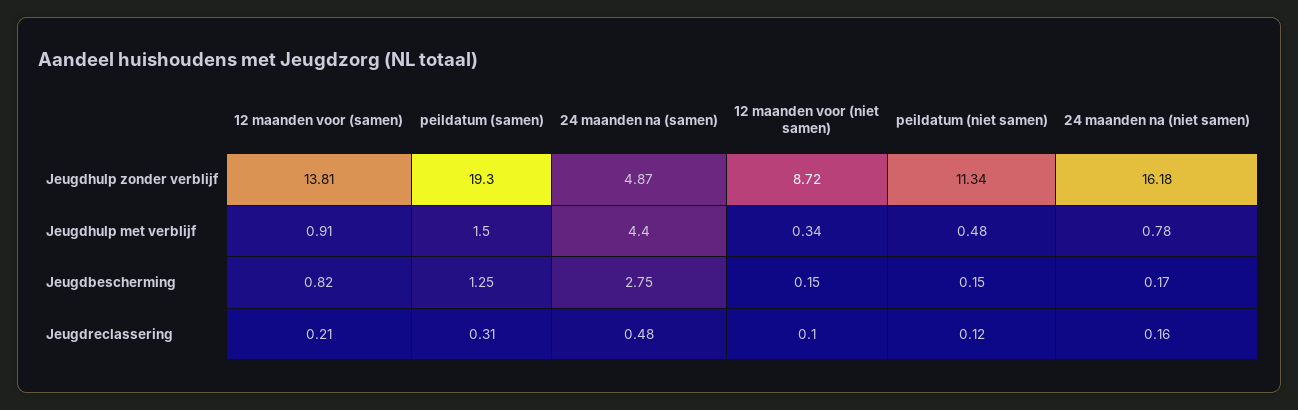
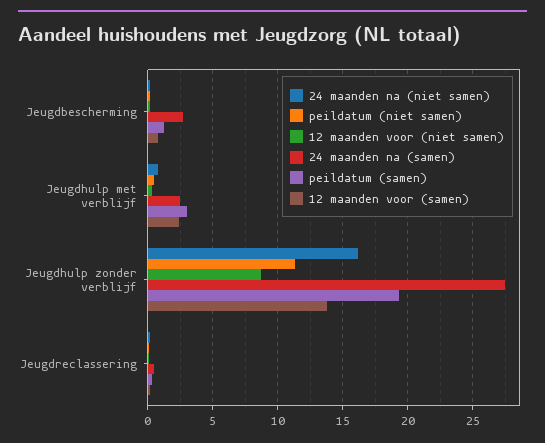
  {
    "12 maanden voor (samen)": {
      "Jeugdhulp zonder verblijf": 13.81,
-     "Jeugdhulp met verblijf": 0.91,
+     "Jeugdhulp met verblijf": 2.5,
      "Jeugdbescherming": 0.82,
      "Jeugdreclassering": 0.21
    },
    "peildatum (samen)": {
      "Jeugdhulp zonder verblijf": 19.3,
-     "Jeugdhulp met verblijf": 1.5,
+     "Jeugdhulp met verblijf": 3,
      "Jeugdbescherming": 1.25,
      "Jeugdreclassering": 0.31
    },
    "24 maanden na (samen)": {
-     "Jeugdhulp zonder verblijf": 4.87,
+     "Jeugdhulp zonder verblijf": 27.5,
-     "Jeugdhulp met verblijf": 4.4,
+     "Jeugdhulp met verblijf": 2.5,
      "Jeugdbescherming": 2.75,
      "Jeugdreclassering": 0.48
    },
    "12 maanden voor (niet samen)": {
      "Jeugdhulp zonder verblijf": 8.72,
      "Jeugdhulp met verblijf": 0.34,
      "Jeugdbescherming": 0.15,
      "Jeugdreclassering": 0.1
    },
    "peildatum (niet samen)": {
      "Jeugdhulp zonder verblijf": 11.34,
      "Jeugdhulp met verblijf": 0.48,
      "Jeugdbescherming": 0.15,
      "Jeugdreclassering": 0.12
    },
    "24 maanden na (niet samen)": {
      "Jeugdhulp zonder verblijf": 16.18,
      "Jeugdhulp met verblijf": 0.78,
      "Jeugdbescherming": 0.17,
      "Jeugdreclassering": 0.16
    }
  }

